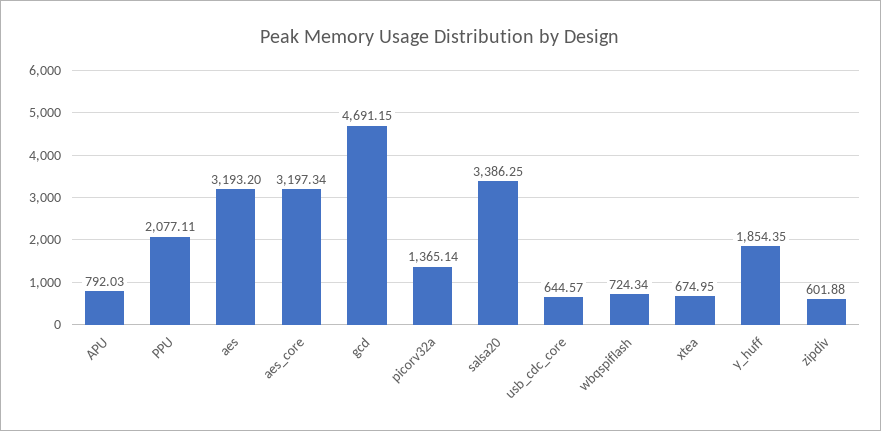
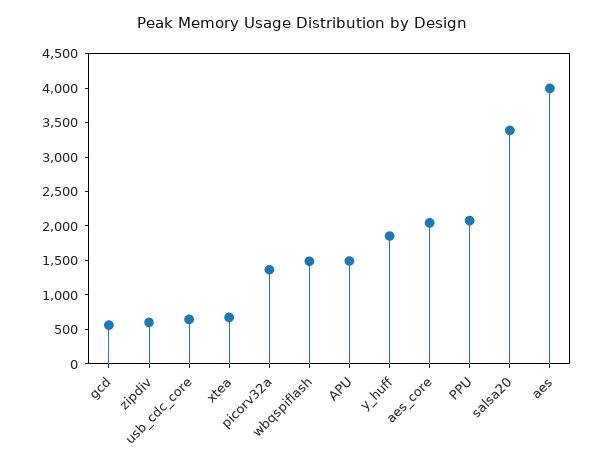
  {
-   "APU": 792.03,
+   "APU": 1500,
    "PPU": 2077.11,
-   "aes": 3193.2,
+   "aes": 4000,
-   "aes_core": 3197.34,
+   "aes_core": 2000,
-   "gcd": 4691.15,
+   "gcd": 500,
    "picorv32a": 1365.14,
    "salsa20": 3386.25,
    "usb_cdc_core": 644.57,
-   "wbqspiflash": 724.34,
+   "wbqspiflash": 1500,
    "xtea": 674.95,
    "y_huff": 1854.35,
    "zipdiv": 601.88
  }

